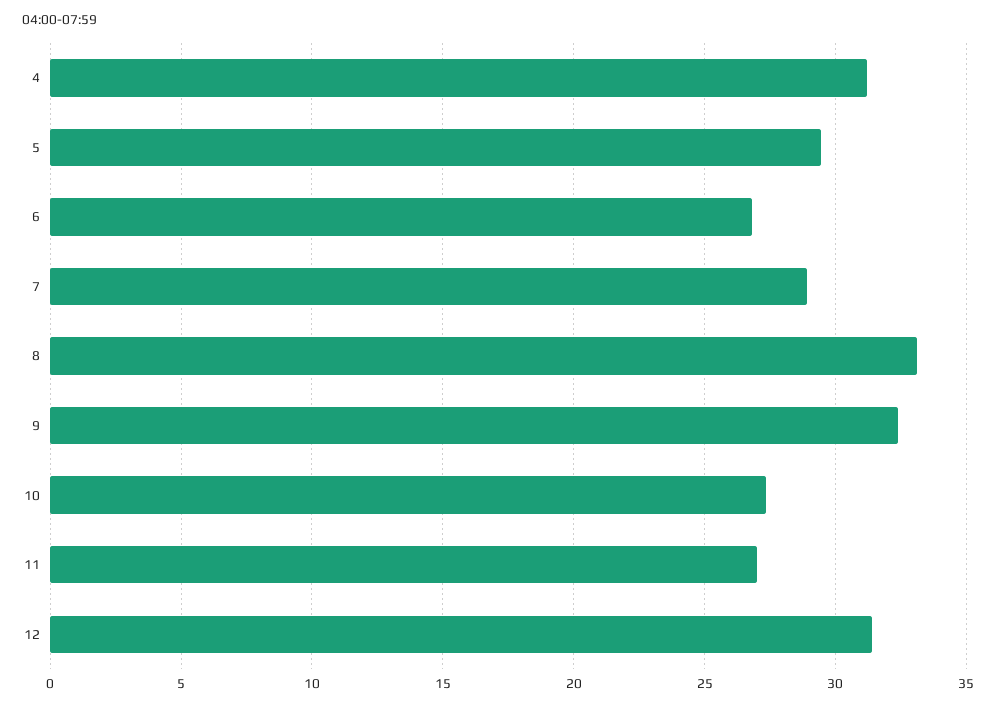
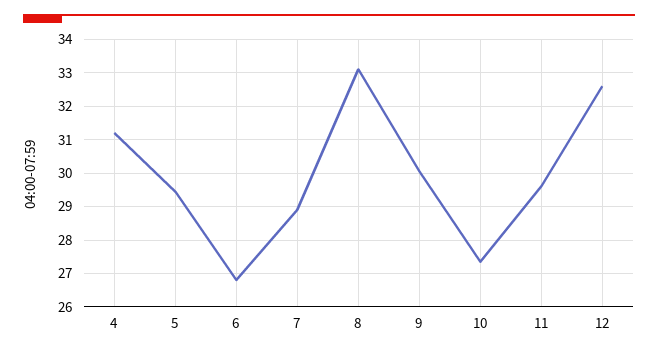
  {
    "4": 31.2,
    "5": 29.4,
    "6": 26.8,
    "7": 29,
    "8": 33.2,
-   "9": 32.5,
+   "9": 30,
    "10": 27.4,
-   "11": 27,
+   "11": 29.6,
-   "12": 31.5
+   "12": 32.6
  }

